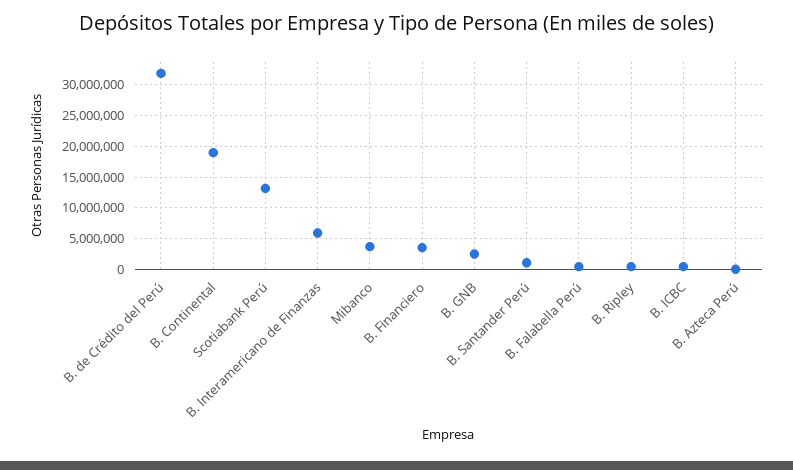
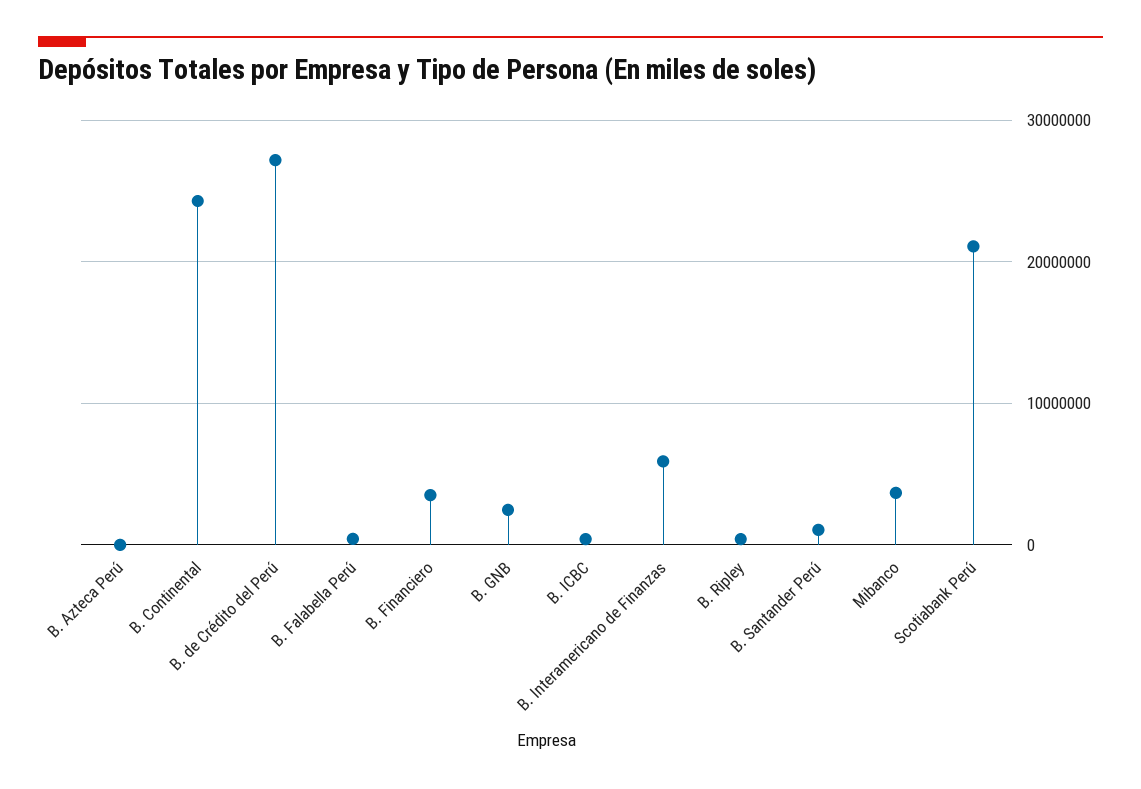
  {
-   "B. de Crédito del Perú": 32000000,
+   "B. de Crédito del Perú": 27000000,
-   "B. Continental": 19000000,
+   "B. Continental": 24000000,
-   "Scotiabank Perú": 13000000,
+   "Scotiabank Perú": 21000000,
    "B. Interamericano de Finanzas": 6000000,
    "Mibanco": 4000000,
    "B. Financiero": 4000000,
    "B. GNB": 2000000,
    "B. Santander Perú": 1000000,
    "B. Falabella Perú": 0,
    "B. Ripley": 0,
    "B. ICBC": 0,
    "B. Azteca Perú": 0
  }

